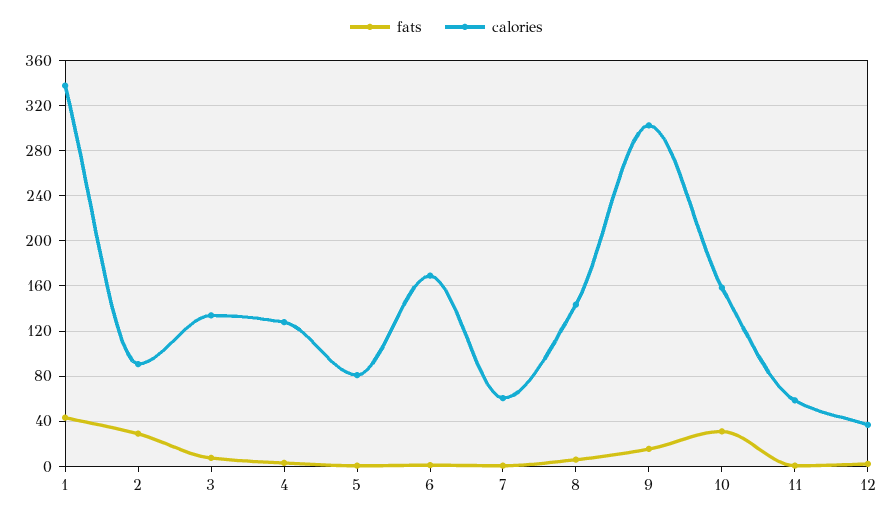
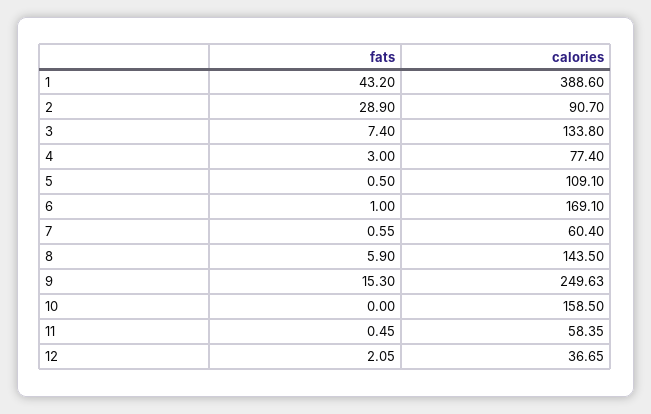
  {
    "fats": {
      "1": 43.2,
      "2": 28.9,
      "3": 7.4,
      "4": 3,
      "5": 0.5,
      "6": 1,
      "7": 0.55,
      "8": 5.9,
      "9": 15.3,
-     "10": 30,
+     "10": 0,
      "11": 0.45,
      "12": 2.05
    },
    "calories": {
-     "1": 340,
+     "1": 388.6,
      "2": 90.7,
      "3": 133.8,
-     "4": 130,
+     "4": 77.4,
-     "5": 80,
+     "5": 109.1,
      "6": 169.1,
      "7": 60.4,
      "8": 143.5,
-     "9": 300,
+     "9": 249.63,
      "10": 158.5,
      "11": 58.35,
      "12": 36.65
    }
  }

